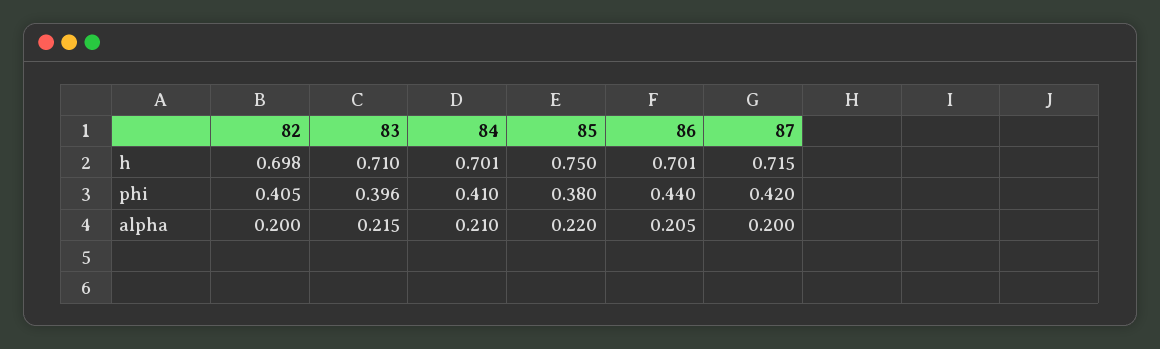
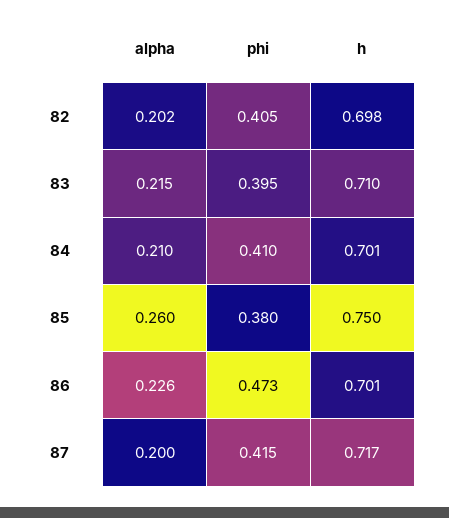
  {
    "82": {
      "h": 0.698,
      "phi": 0.405,
-     "alpha": 0.2
+     "alpha": 0.202
    },
    "83": {
      "h": 0.71,
-     "phi": 0.396,
+     "phi": 0.395,
      "alpha": 0.215
    },
    "84": {
      "h": 0.701,
      "phi": 0.41,
      "alpha": 0.21
    },
    "85": {
      "h": 0.75,
      "phi": 0.38,
-     "alpha": 0.22
+     "alpha": 0.26
    },
    "86": {
      "h": 0.701,
-     "phi": 0.44,
+     "phi": 0.473,
-     "alpha": 0.205
+     "alpha": 0.226
    },
    "87": {
-     "h": 0.715,
+     "h": 0.717,
-     "phi": 0.42,
+     "phi": 0.415,
      "alpha": 0.2
    }
  }

